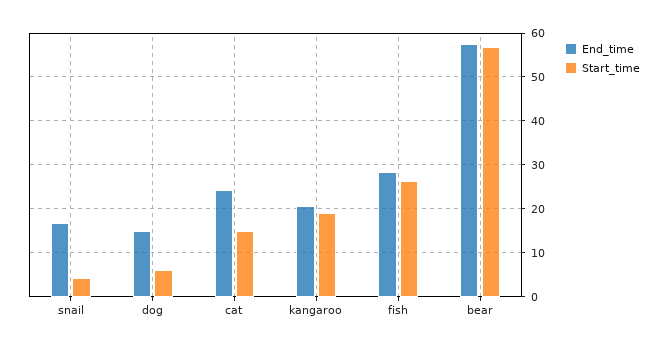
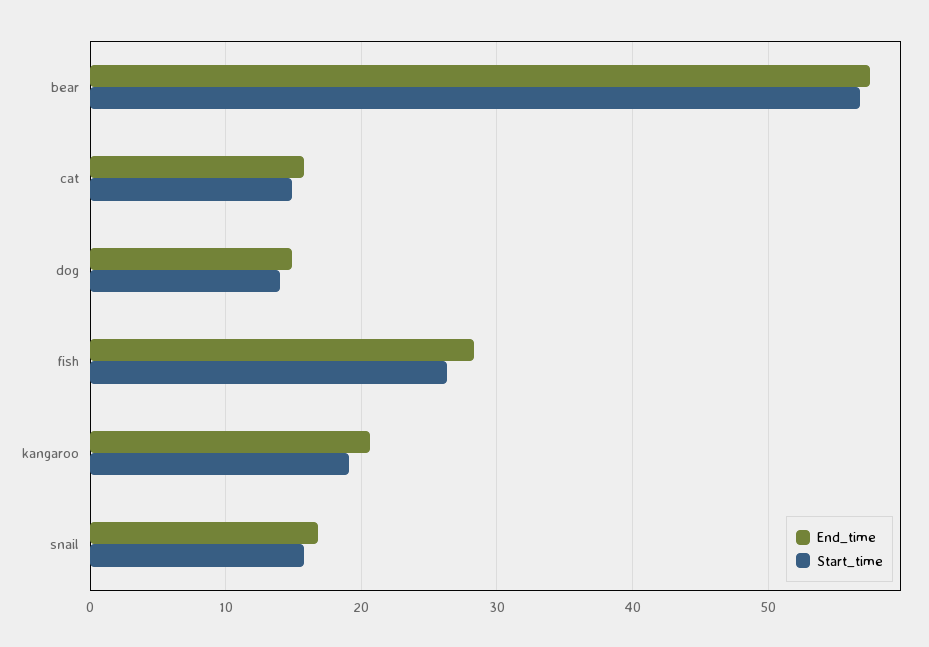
  {
    "End_time": {
      "snail": 17,
      "dog": 15,
-     "cat": 24,
+     "cat": 16,
      "kangaroo": 21,
      "fish": 28,
      "bear": 58
    },
    "Start_time": {
-     "snail": 4,
+     "snail": 16,
-     "dog": 6,
+     "dog": 14,
      "cat": 15,
      "kangaroo": 19,
      "fish": 26,
      "bear": 57
    }
  }

